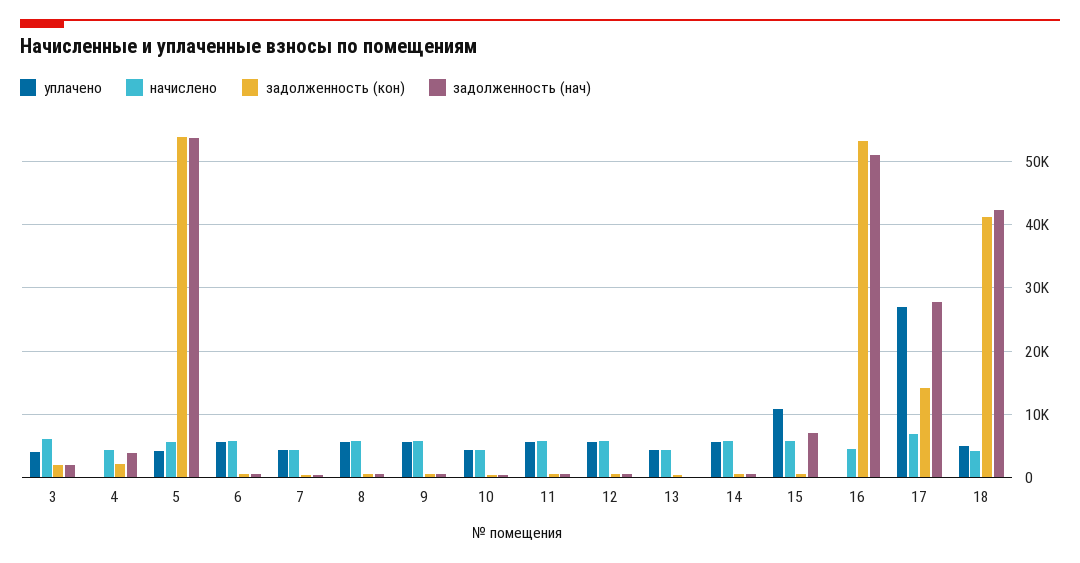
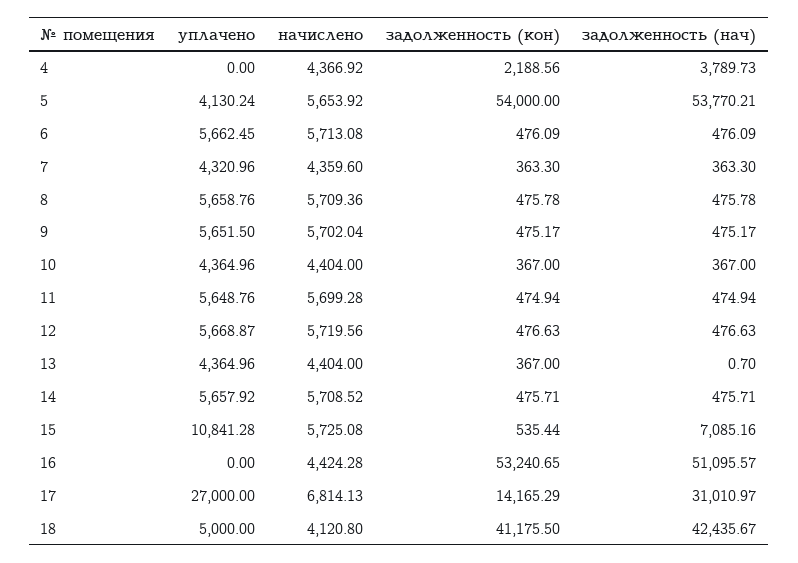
  {
    "уплачено": {
-     "3": 4000,
      "4": 0,
      "5": 4130.24,
      "6": 5662.45,
      "7": 4320.96,
      "8": 5658.76,
      "9": 5651.5,
      "10": 4364.96,
      "11": 5648.76,
      "12": 5668.87,
      "13": 4364.96,
      "14": 5657.92,
      "15": 10841.28,
      "16": 0,
      "17": 27000,
      "18": 5000
    },
    "начислено": {
-     "3": 6000,
      "4": 4366.92,
      "5": 5653.92,
      "6": 5713.08,
      "7": 4359.6,
      "8": 5709.36,
      "9": 5702.04,
      "10": 4404,
      "11": 5699.28,
      "12": 5719.56,
      "13": 4404,
      "14": 5708.52,
      "15": 5725.08,
      "16": 4424.28,
      "17": 6814.13,
      "18": 4120.8
    },
    "задолженность (кон)": {
-     "3": 2000,
      "4": 2188.56,
      "5": 54000,
      "6": 476.09,
      "7": 363.3,
      "8": 475.78,
      "9": 475.17,
      "10": 367,
      "11": 474.94,
      "12": 476.63,
      "13": 367,
      "14": 475.71,
      "15": 535.44,
      "16": 53240.65,
      "17": 14165.29,
      "18": 41175.5
    },
    "задолженность (нач)": {
-     "3": 2000,
      "4": 3789.73,
      "5": 53770.21,
      "6": 476.09,
      "7": 363.3,
      "8": 475.78,
      "9": 475.17,
      "10": 367,
      "11": 474.94,
      "12": 476.63,
      "13": 0.7,
      "14": 475.71,
      "15": 7085.16,
      "16": 51095.57,
-     "17": 28000,
+     "17": 31010.97,
      "18": 42435.67
    }
  }

